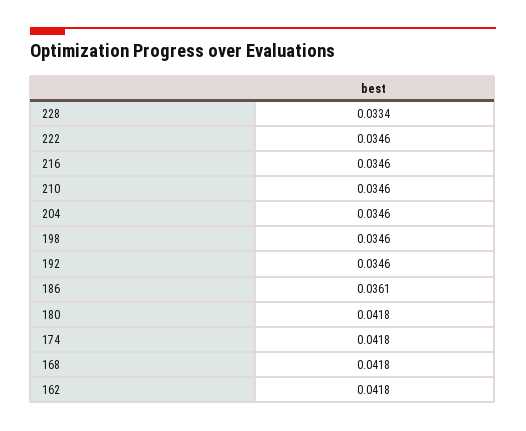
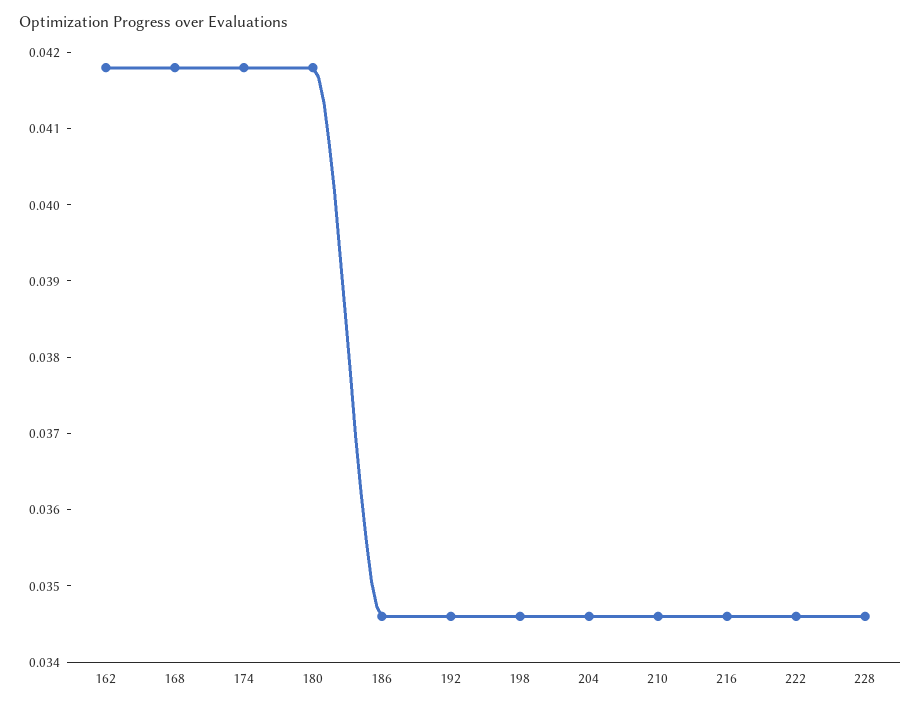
  {
-   "228": 0.0334,
+   "228": 0.0345,
    "222": 0.0346,
    "216": 0.0346,
    "210": 0.0346,
    "204": 0.0346,
    "198": 0.0346,
    "192": 0.0346,
-   "186": 0.0361,
+   "186": 0.0345,
    "180": 0.0418,
    "174": 0.0418,
    "168": 0.0418,
    "162": 0.0418
  }

